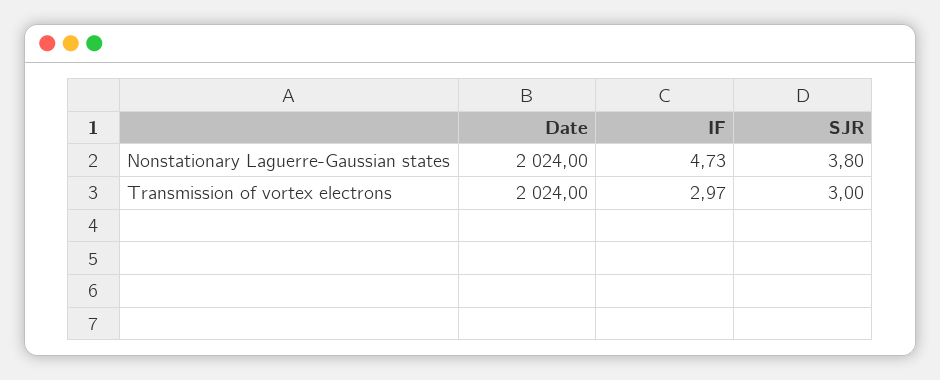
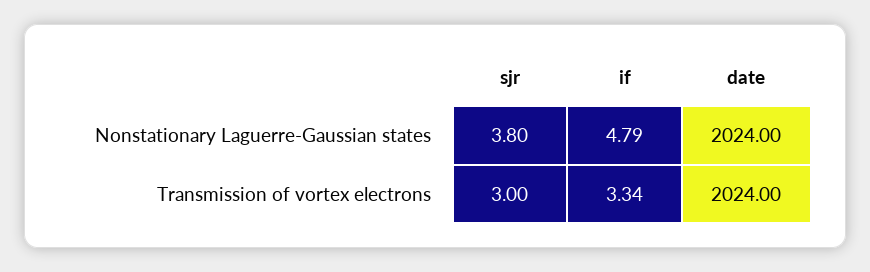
  {
    "Date": {
      "Nonstationary Laguerre-Gaussian states": 2024,
      "Transmission of vortex electrons": 2024
    },
    "IF": {
-     "Nonstationary Laguerre-Gaussian states": 4.73,
+     "Nonstationary Laguerre-Gaussian states": 4.79,
-     "Transmission of vortex electrons": 2.97
+     "Transmission of vortex electrons": 3.34
    },
    "SJR": {
      "Nonstationary Laguerre-Gaussian states": 3.8,
      "Transmission of vortex electrons": 3
    }
  }

